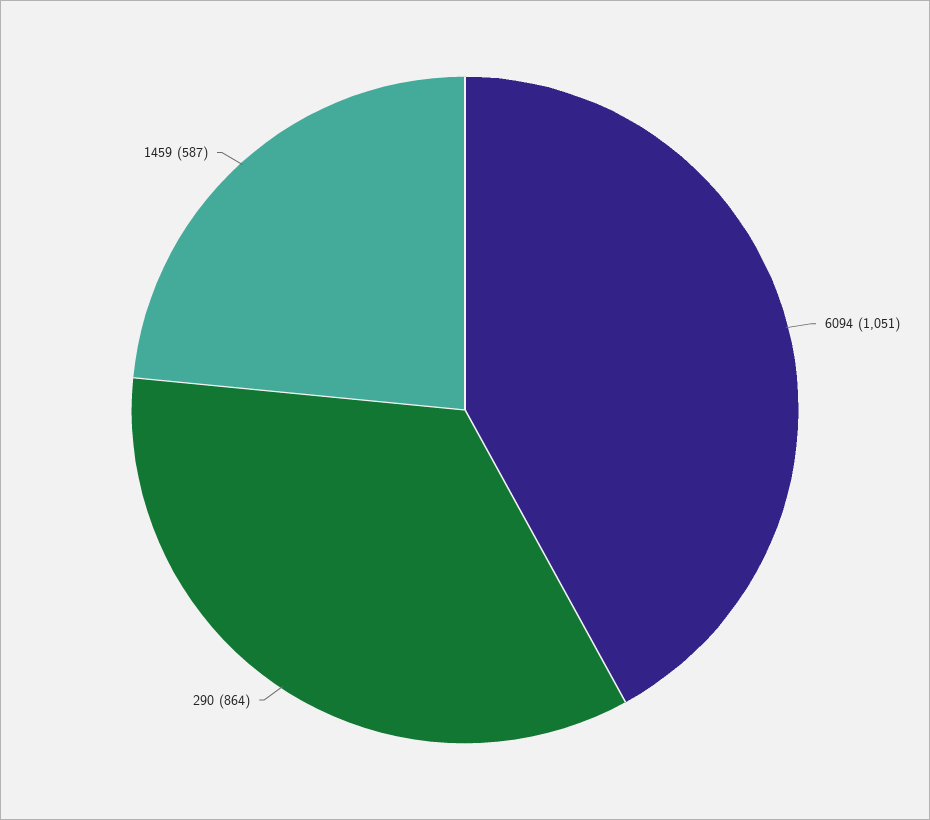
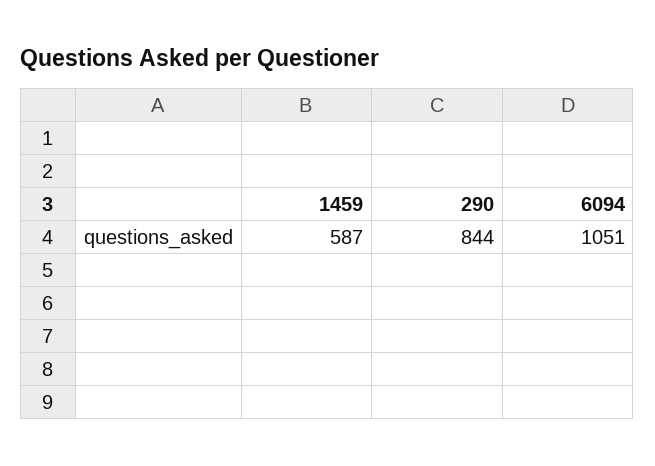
  {
    "6094": 1051,
-   "290": 864,
+   "290": 844,
    "1459": 587
  }

